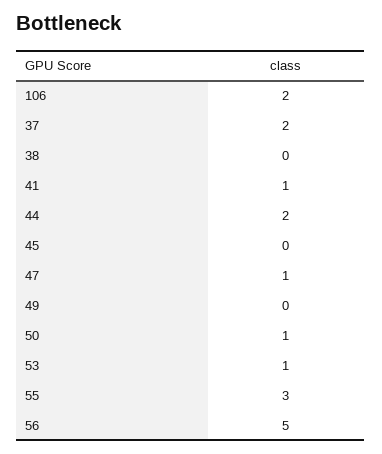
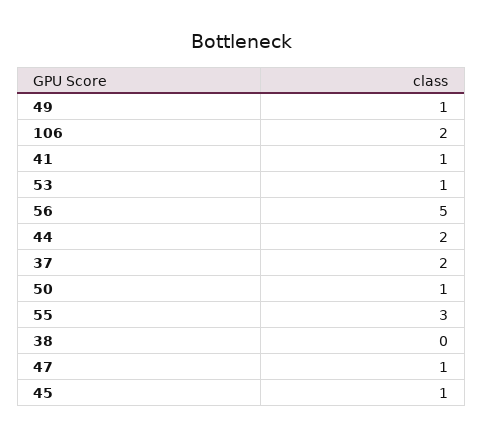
  {
    "106": 2,
    "37": 2,
    "38": 0,
    "41": 1,
    "44": 2,
-   "45": 0,
+   "45": 1,
    "47": 1,
-   "49": 0,
+   "49": 1,
    "50": 1,
    "53": 1,
    "55": 3,
    "56": 5
  }

